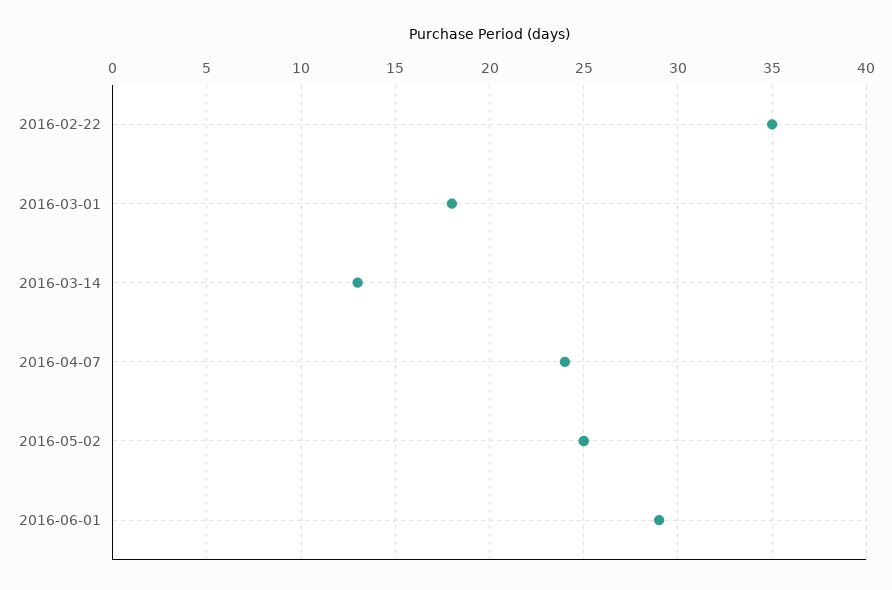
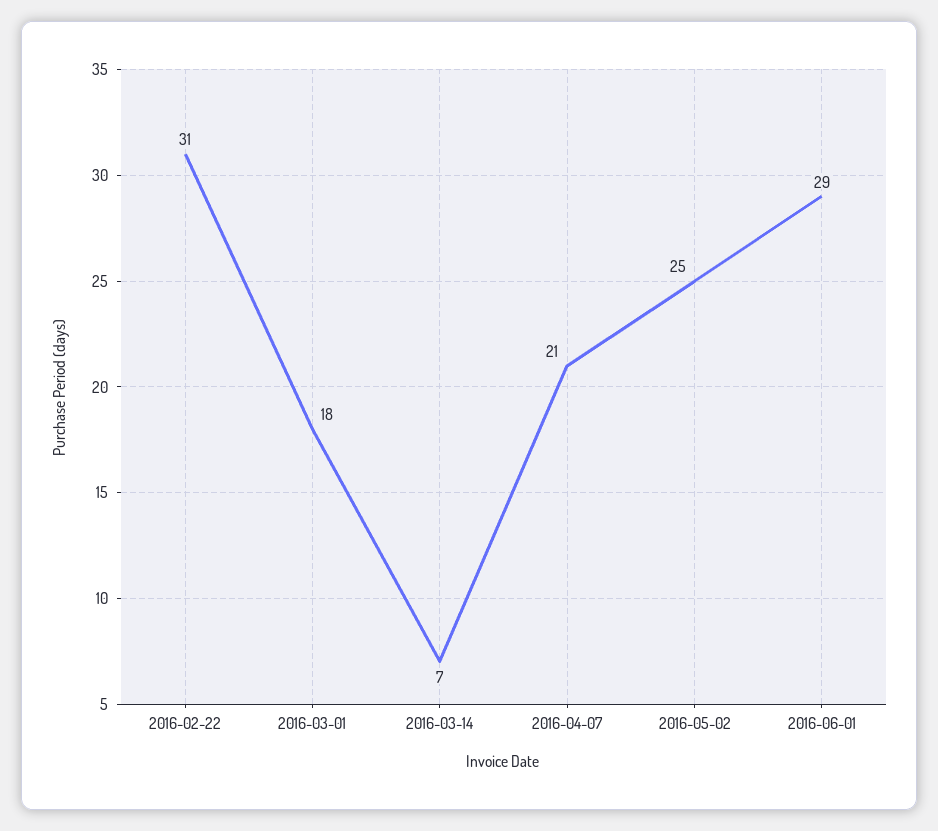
  {
-   "2016-02-22": 35,
+   "2016-02-22": 31,
    "2016-03-01": 18,
-   "2016-03-14": 13,
+   "2016-03-14": 7,
-   "2016-04-07": 24,
+   "2016-04-07": 21,
    "2016-05-02": 25,
    "2016-06-01": 29
  }

